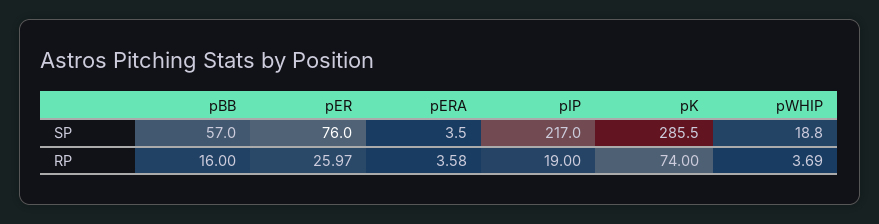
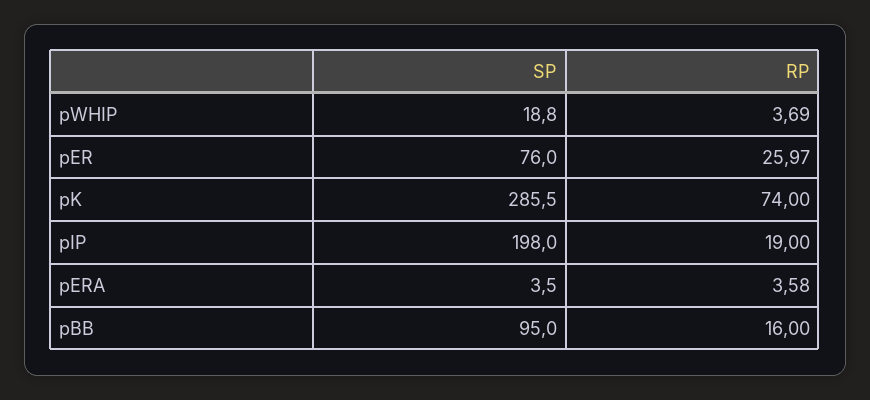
  {
    "pBB": {
-     "SP": 57,
+     "SP": 95,
      "RP": 16
    },
    "pER": {
      "SP": 76,
      "RP": 25.97
    },
    "pERA": {
      "SP": 3.5,
      "RP": 3.58
    },
    "pIP": {
-     "SP": 217,
+     "SP": 198,
      "RP": 19
    },
    "pK": {
      "SP": 285.5,
      "RP": 74
    },
    "pWHIP": {
      "SP": 18.8,
      "RP": 3.69
    }
  }

